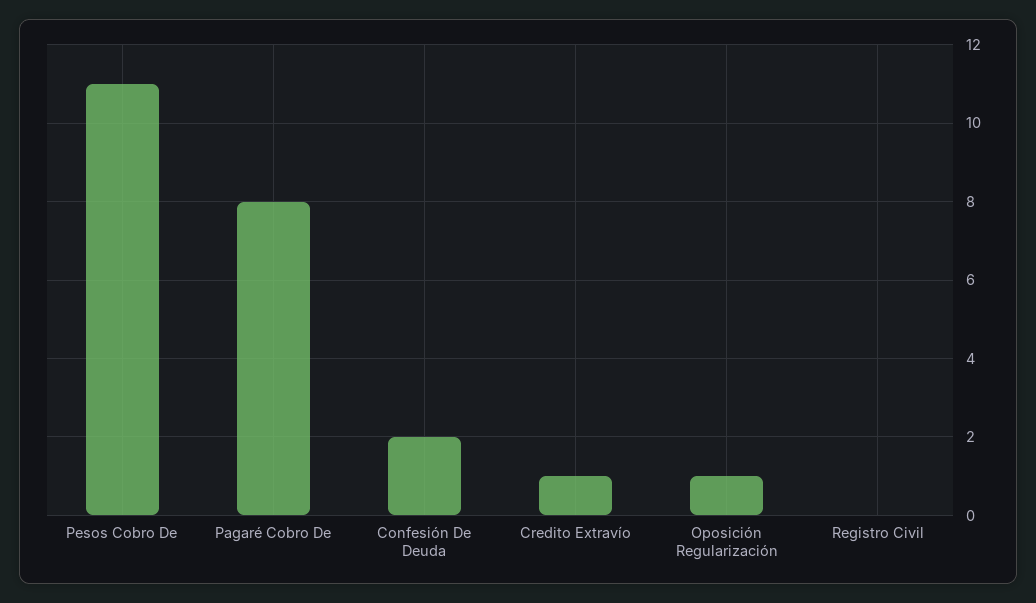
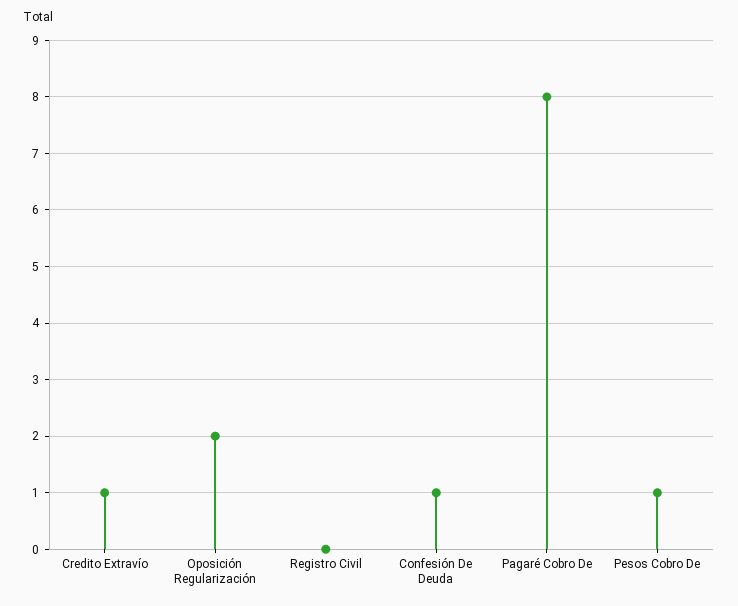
  {
-   "Pesos Cobro De": 11,
+   "Pesos Cobro De": 1,
    "Pagaré Cobro De": 8,
-   "Confesión De Deuda": 2,
+   "Confesión De Deuda": 1,
    "Credito Extravío": 1,
-   "Oposición Regularización": 1,
+   "Oposición Regularización": 2,
    "Registro Civil": 0
  }

